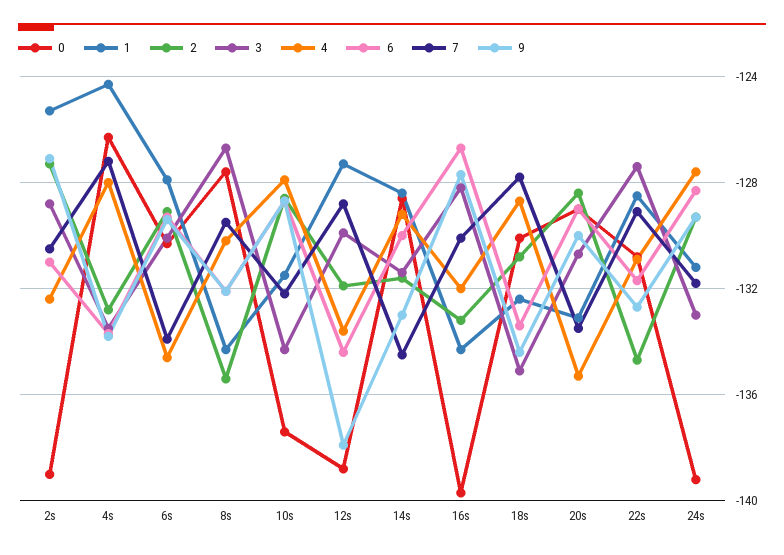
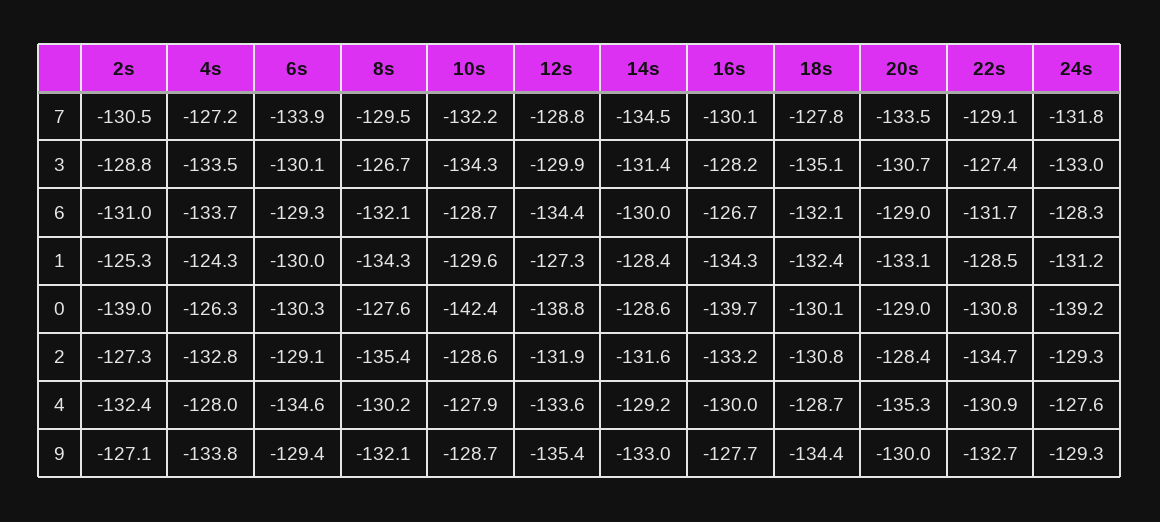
  {
    "0": {
      "2s": -139,
      "4s": -126.3,
      "6s": -130.3,
      "8s": -127.6,
-     "10s": -137.5,
+     "10s": -142.4,
      "12s": -138.8,
      "14s": -128.6,
      "16s": -139.7,
      "18s": -130.1,
      "20s": -129,
      "22s": -130.8,
      "24s": -139.2
    },
    "1": {
      "2s": -125.3,
      "4s": -124.3,
-     "6s": -128,
+     "6s": -130,
      "8s": -134.3,
-     "10s": -131.5,
+     "10s": -129.6,
      "12s": -127.3,
      "14s": -128.4,
      "16s": -134.3,
      "18s": -132.4,
      "20s": -133.1,
      "22s": -128.5,
      "24s": -131.2
    },
    "2": {
      "2s": -127.3,
      "4s": -132.8,
      "6s": -129.1,
      "8s": -135.4,
      "10s": -128.6,
      "12s": -131.9,
      "14s": -131.6,
      "16s": -133.2,
      "18s": -130.8,
      "20s": -128.4,
      "22s": -134.7,
      "24s": -129.3
    },
    "3": {
      "2s": -128.8,
      "4s": -133.5,
      "6s": -130.1,
      "8s": -126.7,
      "10s": -134.3,
      "12s": -129.9,
      "14s": -131.4,
      "16s": -128.2,
      "18s": -135.1,
      "20s": -130.7,
      "22s": -127.4,
      "24s": -133
    },
    "4": {
      "2s": -132.4,
      "4s": -128,
      "6s": -134.6,
      "8s": -130.2,
      "10s": -127.9,
      "12s": -133.6,
      "14s": -129.2,
-     "16s": -132,
+     "16s": -130,
      "18s": -128.7,
      "20s": -135.3,
      "22s": -130.9,
      "24s": -127.6
    },
    "6": {
      "2s": -131,
      "4s": -133.7,
      "6s": -129.3,
      "8s": -132.1,
      "10s": -128.7,
      "12s": -134.4,
      "14s": -130,
      "16s": -126.7,
-     "18s": -133.5,
+     "18s": -132.1,
      "20s": -129,
      "22s": -131.7,
      "24s": -128.3
    },
    "7": {
      "2s": -130.5,
      "4s": -127.2,
      "6s": -133.9,
      "8s": -129.5,
      "10s": -132.2,
      "12s": -128.8,
      "14s": -134.5,
      "16s": -130.1,
      "18s": -127.8,
      "20s": -133.5,
      "22s": -129.1,
      "24s": -131.8
    },
    "9": {
      "2s": -127.1,
      "4s": -133.8,
      "6s": -129.4,
      "8s": -132.1,
      "10s": -128.7,
-     "12s": -138,
+     "12s": -135.4,
      "14s": -133,
      "16s": -127.7,
      "18s": -134.4,
      "20s": -130,
      "22s": -132.7,
      "24s": -129.3
    }
  }

